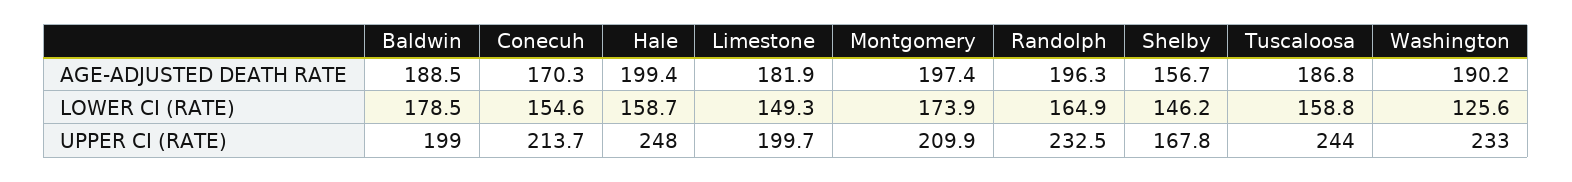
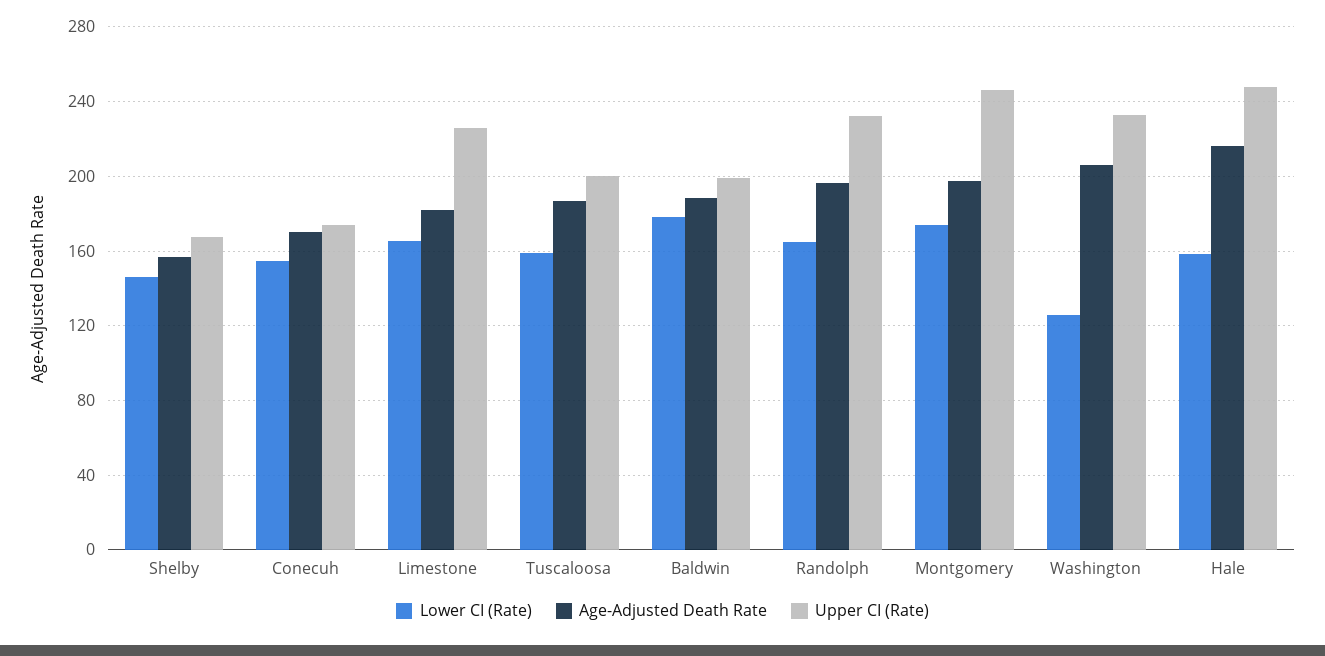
  {
    "AGE-ADJUSTED DEATH RATE": {
      "Baldwin": 188.5,
      "Conecuh": 170.3,
-     "Hale": 199.4,
+     "Hale": 215,
      "Limestone": 181.9,
      "Montgomery": 197.4,
      "Randolph": 196.3,
      "Shelby": 156.7,
      "Tuscaloosa": 186.8,
-     "Washington": 190.2
+     "Washington": 205
    },
    "LOWER CI (RATE)": {
      "Baldwin": 178.5,
      "Conecuh": 154.6,
      "Hale": 158.7,
-     "Limestone": 149.3,
+     "Limestone": 165,
      "Montgomery": 173.9,
      "Randolph": 164.9,
      "Shelby": 146.2,
      "Tuscaloosa": 158.8,
      "Washington": 125.6
    },
    "UPPER CI (RATE)": {
      "Baldwin": 199,
-     "Conecuh": 213.7,
+     "Conecuh": 175,
      "Hale": 248,
-     "Limestone": 199.7,
+     "Limestone": 225,
-     "Montgomery": 209.9,
+     "Montgomery": 245,
      "Randolph": 232.5,
      "Shelby": 167.8,
-     "Tuscaloosa": 244,
+     "Tuscaloosa": 200,
      "Washington": 233
    }
  }

